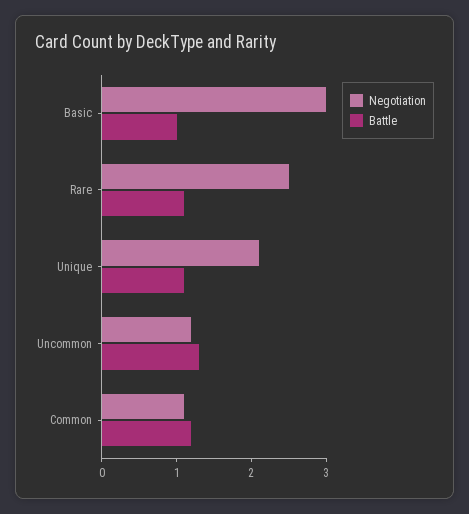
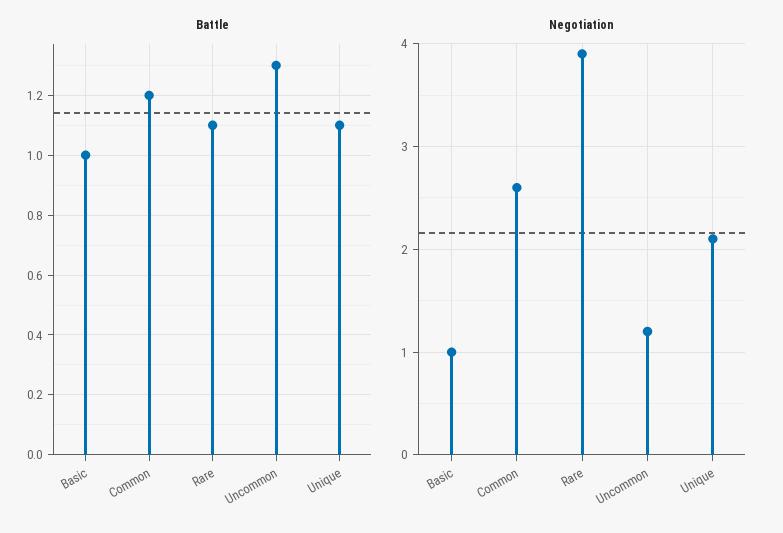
  {
    "Negotiation": {
-     "Basic": 3,
+     "Basic": 1,
-     "Rare": 2.5,
+     "Rare": 3.9,
      "Unique": 2.1,
      "Uncommon": 1.2,
-     "Common": 1
+     "Common": 2.6
    },
    "Battle": {
      "Basic": 1,
      "Rare": 1.1,
      "Unique": 1.1,
      "Uncommon": 1.3,
      "Common": 1.2
    }
  }

